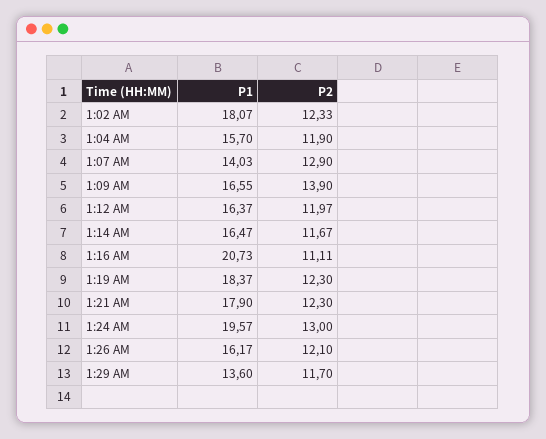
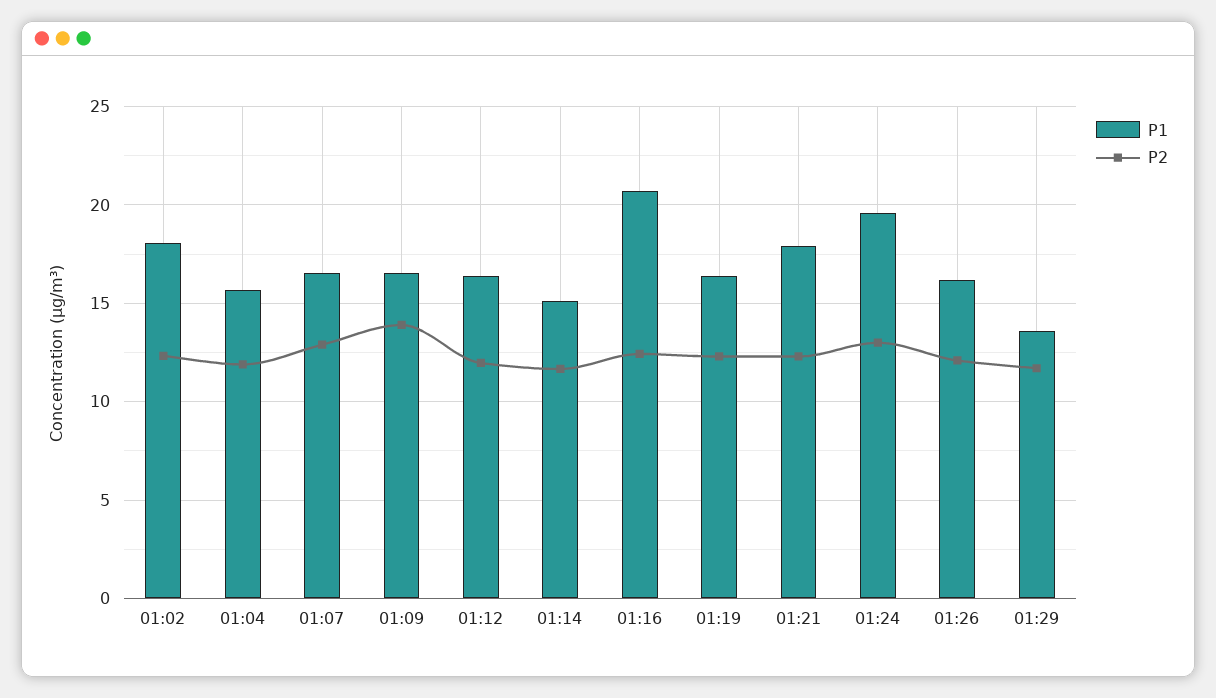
  {
    "P1": {
      "1:02 AM": 18.07,
      "1:04 AM": 15.7,
-     "1:07 AM": 14.03,
+     "1:07 AM": 16.5,
      "1:09 AM": 16.55,
      "1:12 AM": 16.37,
-     "1:14 AM": 16.47,
+     "1:14 AM": 15,
      "1:16 AM": 20.73,
-     "1:19 AM": 18.37,
+     "1:19 AM": 16.5,
      "1:21 AM": 17.9,
      "1:24 AM": 19.57,
      "1:26 AM": 16.17,
      "1:29 AM": 13.6
    },
    "P2": {
      "1:02 AM": 12.33,
      "1:04 AM": 11.9,
      "1:07 AM": 12.9,
      "1:09 AM": 13.9,
      "1:12 AM": 11.97,
      "1:14 AM": 11.67,
-     "1:16 AM": 11.11,
+     "1:16 AM": 12.5,
      "1:19 AM": 12.3,
      "1:21 AM": 12.3,
      "1:24 AM": 13,
      "1:26 AM": 12.1,
      "1:29 AM": 11.7
    }
  }

